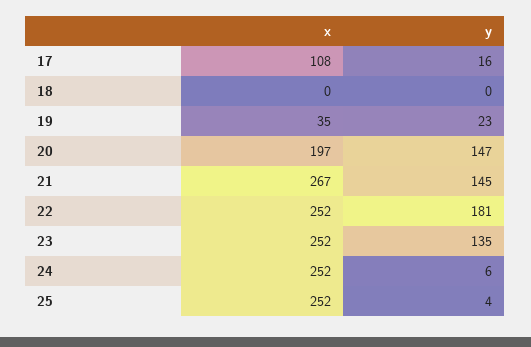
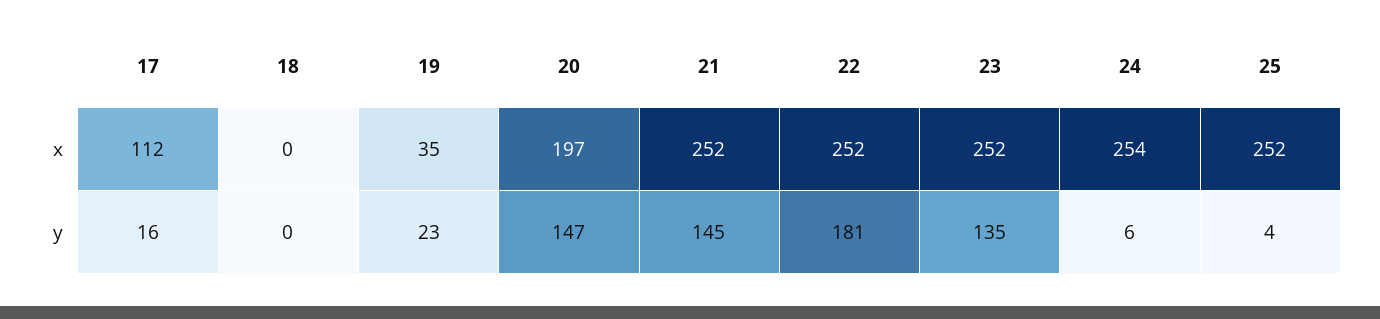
  {
    "x": {
-     "17": 108,
+     "17": 112,
      "18": 0,
      "19": 35,
      "20": 197,
-     "21": 267,
+     "21": 252,
      "22": 252,
      "23": 252,
-     "24": 252,
+     "24": 254,
      "25": 252
    },
    "y": {
      "17": 16,
      "18": 0,
      "19": 23,
      "20": 147,
      "21": 145,
      "22": 181,
      "23": 135,
      "24": 6,
      "25": 4
    }
  }

